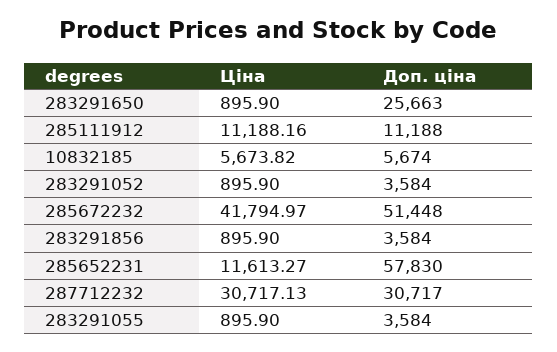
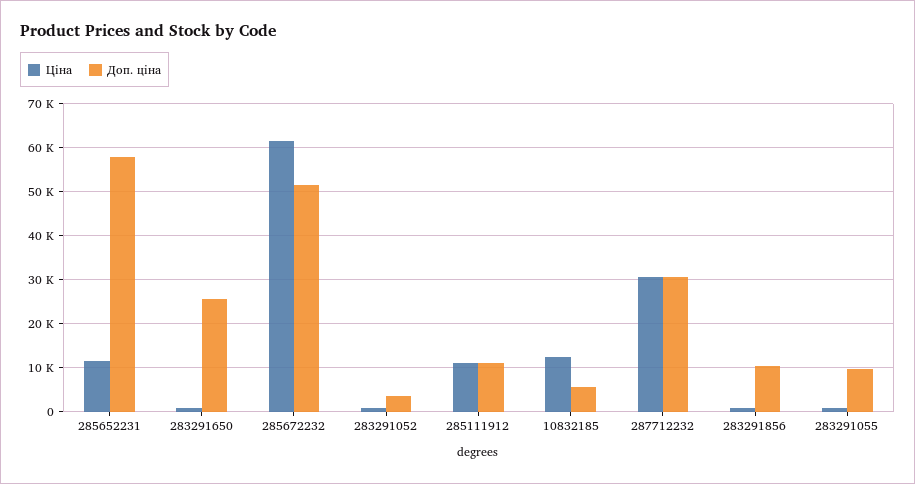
  {
    "Ціна": {
      "283291650": 895.9,
      "285111912": 11188.16,
-     "10832185": 5673.82,
+     "10832185": 12000,
      "283291052": 895.9,
-     "285672232": 41794.97,
+     "285672232": 62000,
      "283291856": 895.9,
      "285652231": 11613.27,
      "287712232": 30717.13,
      "283291055": 895.9
    },
    "Доп. ціна": {
      "283291650": 25663,
      "285111912": 11188,
      "10832185": 5674,
      "283291052": 3584,
      "285672232": 51448,
-     "283291856": 3584,
+     "283291856": 10000,
      "285652231": 57830,
      "287712232": 30717,
-     "283291055": 3584
+     "283291055": 10000
    }
  }

